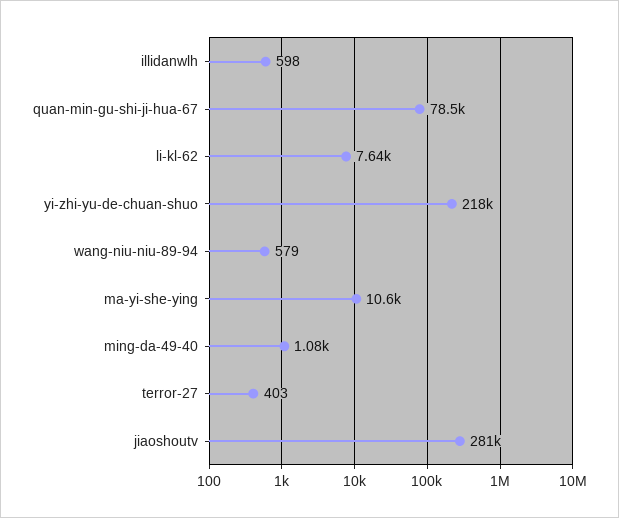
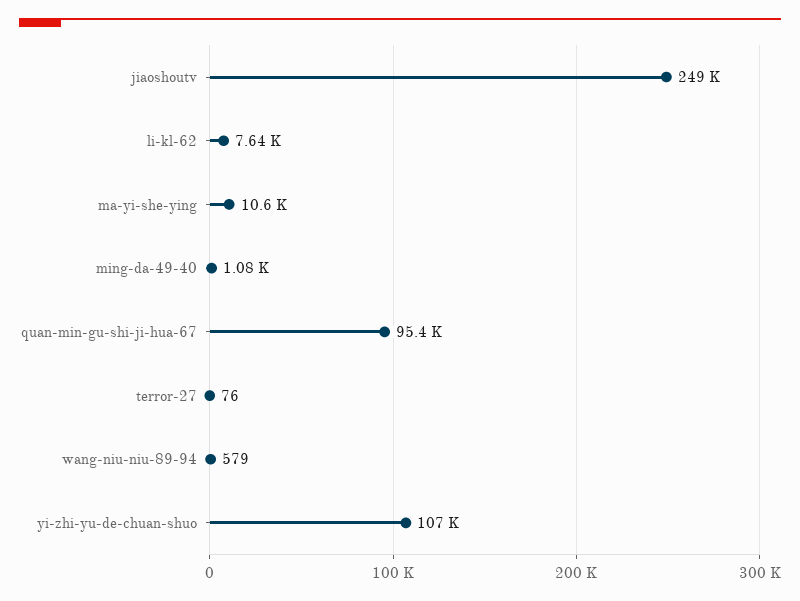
  {
-   "illidanwlh": 598,
-   "quan-min-gu-shi-ji-hua-67": 78500,
+   "quan-min-gu-shi-ji-hua-67": 95400,
    "li-kl-62": 7640,
-   "yi-zhi-yu-de-chuan-shuo": 218000,
+   "yi-zhi-yu-de-chuan-shuo": 107000,
    "wang-niu-niu-89-94": 579,
    "ma-yi-she-ying": 10600,
    "ming-da-49-40": 1080,
-   "terror-27": 403,
+   "terror-27": 76,
-   "jiaoshoutv": 281000
+   "jiaoshoutv": 249000
  }

